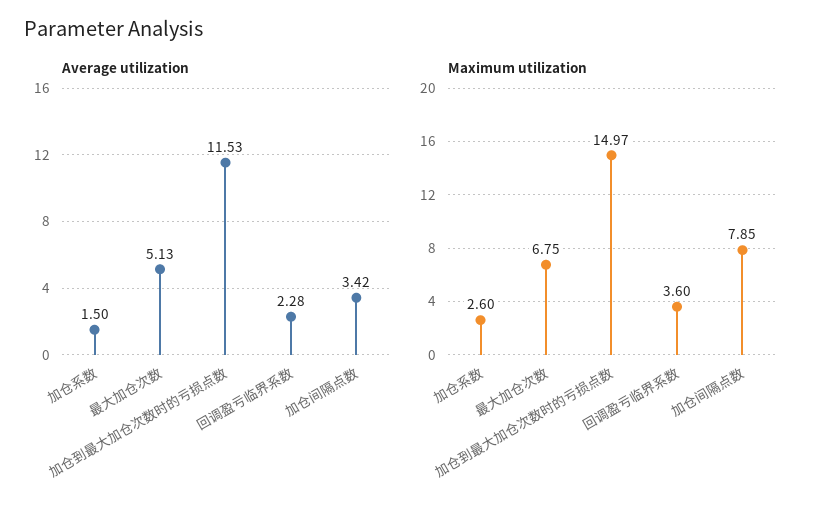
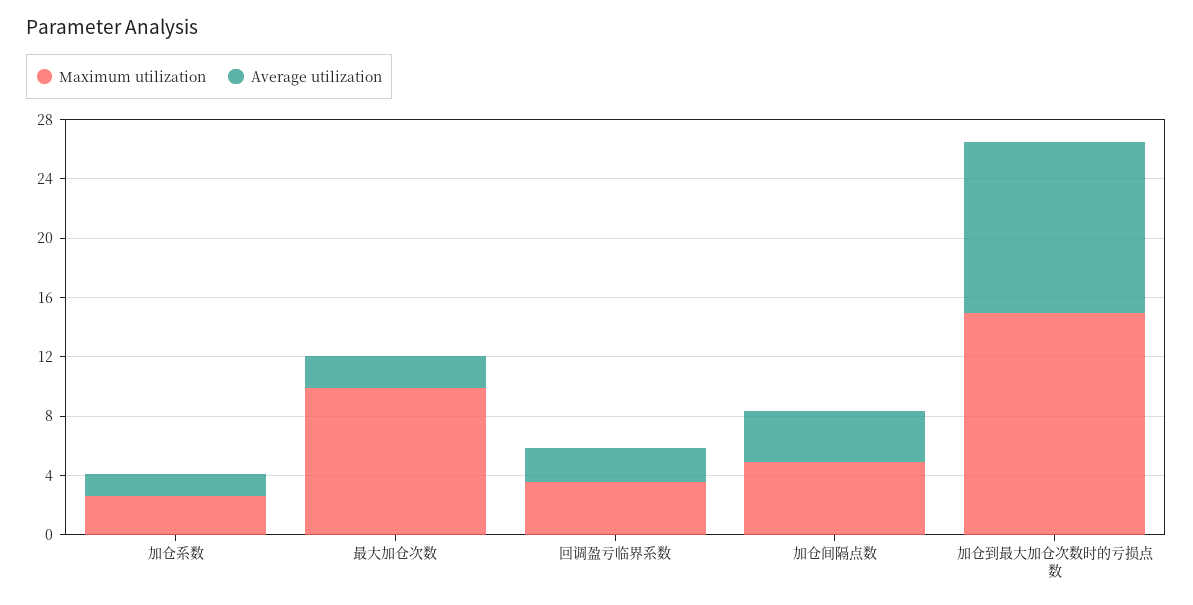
  {
    "Average utilization": {
      "加仓系数": 1.5,
-     "最大加仓次数": 5.13,
+     "最大加仓次数": 2,
      "加仓到最大加仓次数时的亏损点数": 11.53,
      "回调盈亏临界系数": 2.28,
      "加仓间隔点数": 3.42
    },
    "Maximum utilization": {
      "加仓系数": 2.6,
-     "最大加仓次数": 6.75,
+     "最大加仓次数": 10,
      "加仓到最大加仓次数时的亏损点数": 14.97,
      "回调盈亏临界系数": 3.6,
-     "加仓间隔点数": 7.85
+     "加仓间隔点数": 5
    }
  }

